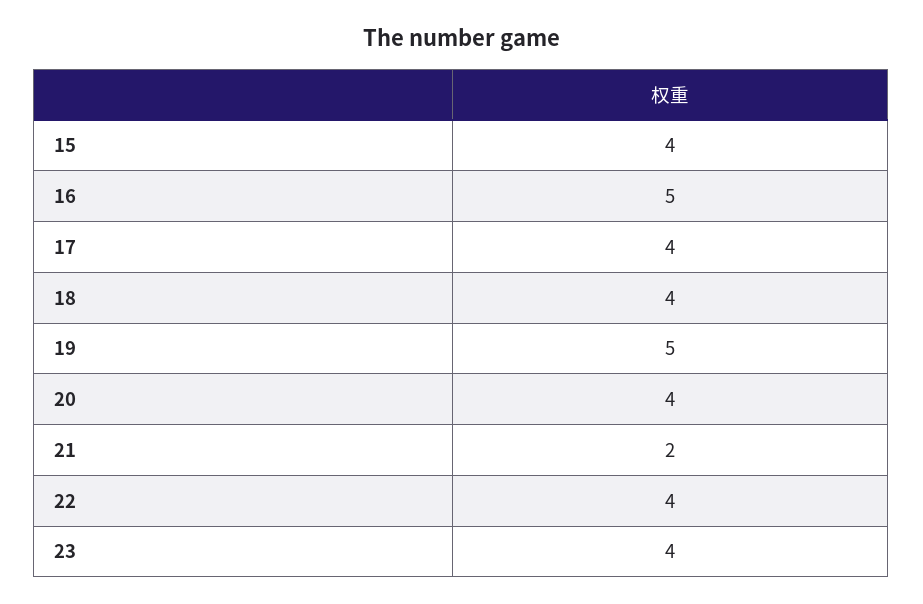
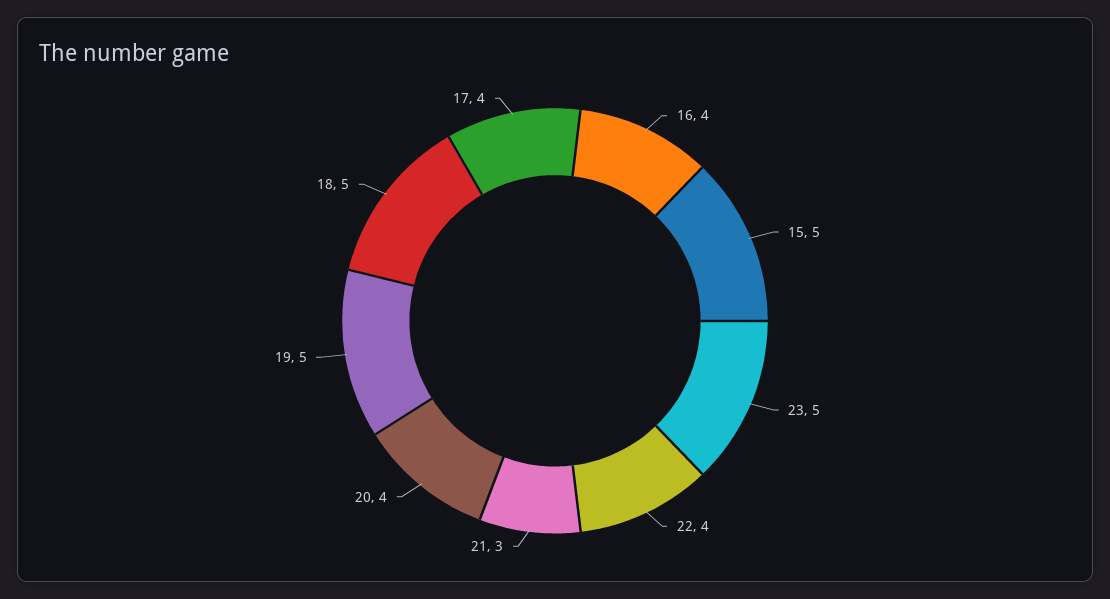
  {
-   "15": 4,
+   "15": 5,
-   "16": 5,
+   "16": 4,
    "17": 4,
-   "18": 4,
+   "18": 5,
    "19": 5,
    "20": 4,
-   "21": 2,
+   "21": 3,
    "22": 4,
-   "23": 4
+   "23": 5
  }

